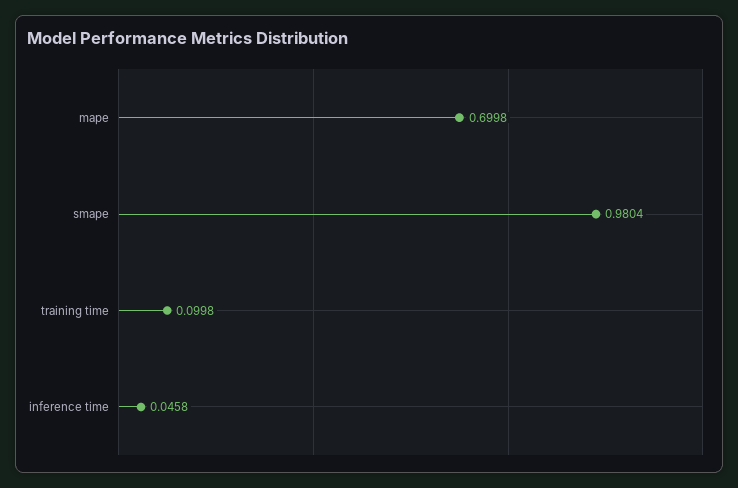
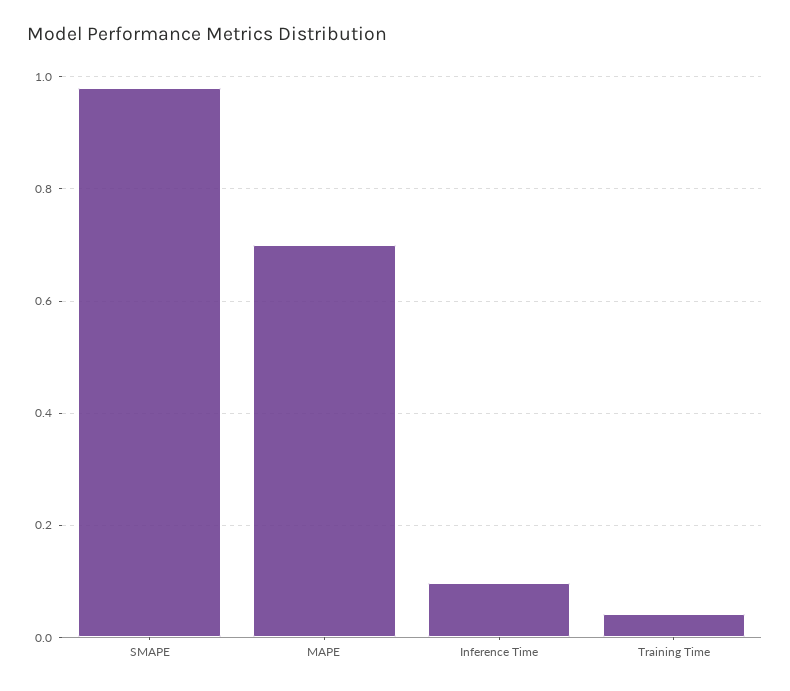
  {
    "mape": 0.6998,
    "smape": 0.9804,
-   "training time": 0.0998,
+   "training time": 0.04,
-   "inference time": 0.0458
+   "inference time": 0.1
  }

